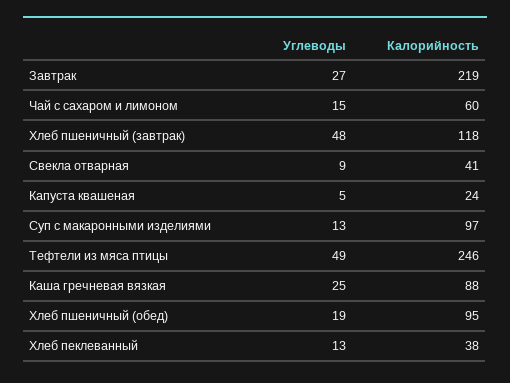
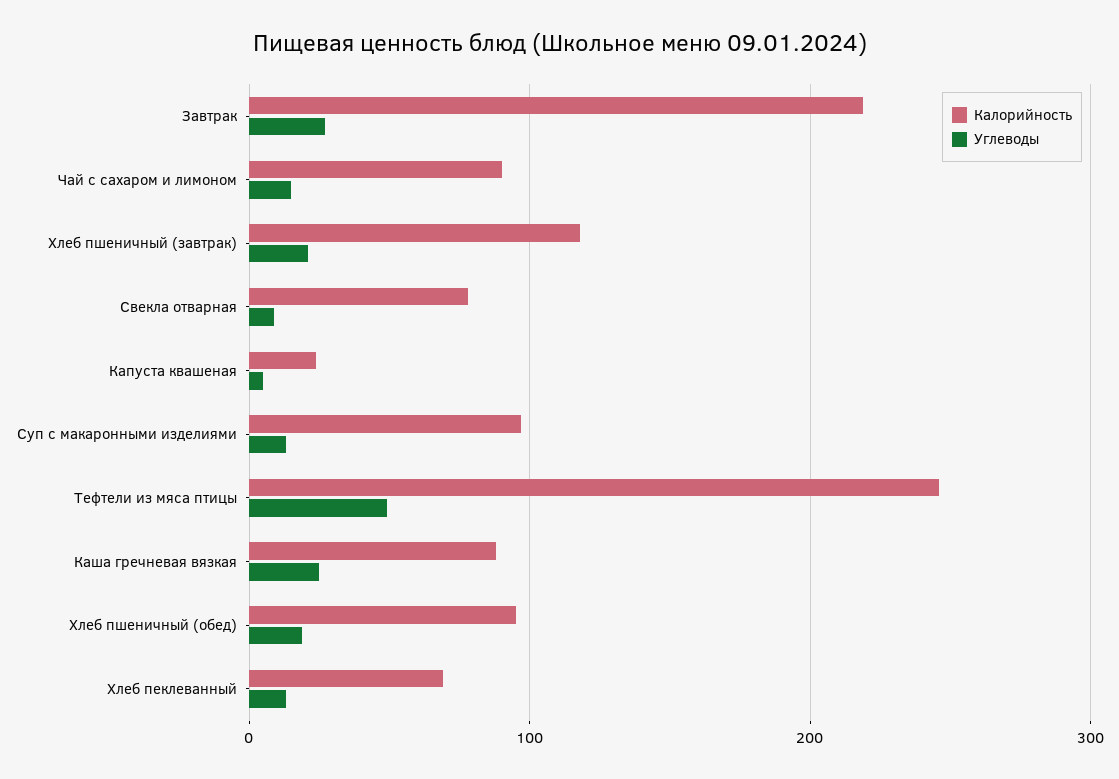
  {
    "Углеводы": {
      "Завтрак": 27,
      "Чай с сахаром и лимоном": 15,
-     "Хлеб пшеничный (завтрак)": 48,
+     "Хлеб пшеничный (завтрак)": 20,
      "Свекла отварная": 9,
      "Капуста квашеная": 5,
      "Суп с макаронными изделиями": 13,
      "Тефтели из мяса птицы": 49,
      "Каша гречневая вязкая": 25,
      "Хлеб пшеничный (обед)": 19,
      "Хлеб пеклеванный": 13
    },
    "Калорийность": {
      "Завтрак": 219,
-     "Чай с сахаром и лимоном": 60,
+     "Чай с сахаром и лимоном": 90,
      "Хлеб пшеничный (завтрак)": 118,
-     "Свекла отварная": 41,
+     "Свекла отварная": 80,
      "Капуста квашеная": 24,
      "Суп с макаронными изделиями": 97,
      "Тефтели из мяса птицы": 246,
      "Каша гречневая вязкая": 88,
      "Хлеб пшеничный (обед)": 95,
-     "Хлеб пеклеванный": 38
+     "Хлеб пеклеванный": 70
    }
  }

